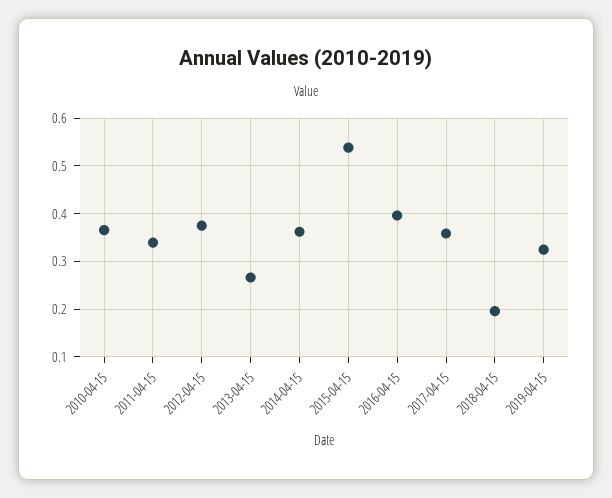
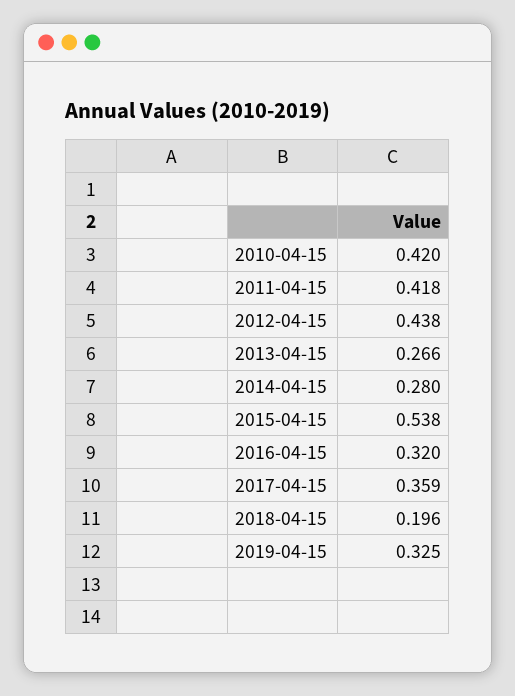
  {
-   "2010-04-15": 0.36,
+   "2010-04-15": 0.42,
-   "2011-04-15": 0.34,
+   "2011-04-15": 0.418,
-   "2012-04-15": 0.38,
+   "2012-04-15": 0.438,
    "2013-04-15": 0.266,
-   "2014-04-15": 0.36,
+   "2014-04-15": 0.28,
    "2015-04-15": 0.538,
-   "2016-04-15": 0.4,
+   "2016-04-15": 0.32,
    "2017-04-15": 0.359,
    "2018-04-15": 0.196,
    "2019-04-15": 0.325
  }

